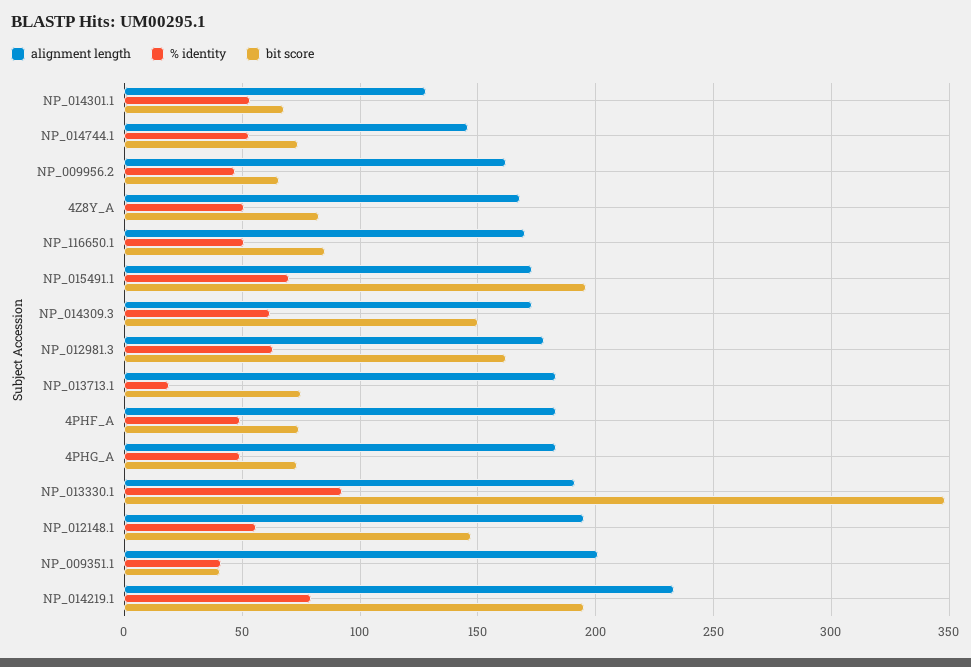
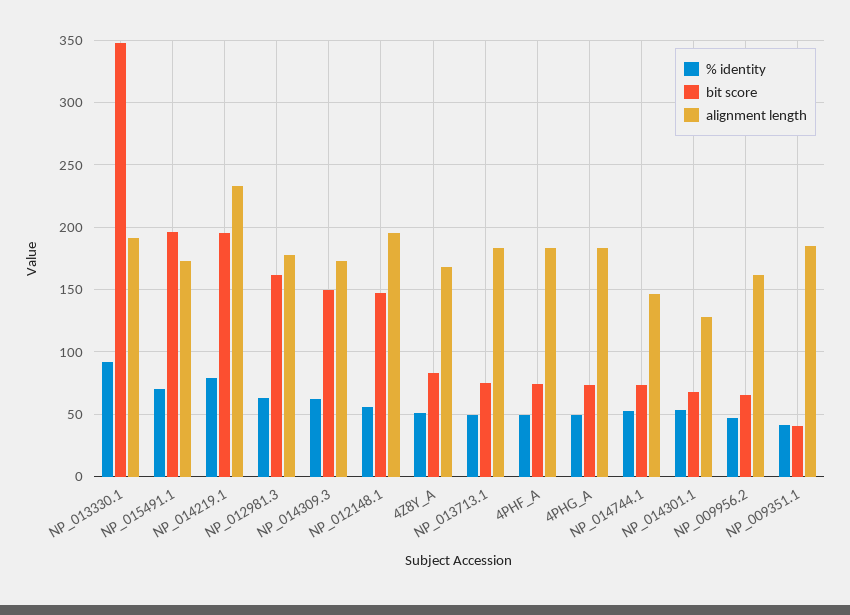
  {
    "alignment length": {
      "NP_014301.1": 130,
      "NP_014744.1": 145,
      "NP_009956.2": 160,
      "4Z8Y_A": 170,
-     "NP_116650.1": 170,
      "NP_015491.1": 175,
      "NP_014309.3": 175,
      "NP_012981.3": 180,
      "NP_013713.1": 185,
      "4PHF_A": 185,
      "4PHG_A": 185,
      "NP_013330.1": 190,
      "NP_012148.1": 195,
-     "NP_009351.1": 200,
+     "NP_009351.1": 185,
      "NP_014219.1": 235
    },
    "% identity": {
      "NP_014301.1": 55,
      "NP_014744.1": 55,
      "NP_009956.2": 45,
      "4Z8Y_A": 50,
-     "NP_116650.1": 50,
      "NP_015491.1": 70,
      "NP_014309.3": 60,
      "NP_012981.3": 65,
-     "NP_013713.1": 20,
+     "NP_013713.1": 50,
      "4PHF_A": 50,
      "4PHG_A": 50,
      "NP_013330.1": 90,
      "NP_012148.1": 55,
      "NP_009351.1": 40,
      "NP_014219.1": 80
    },
    "bit score": {
      "NP_014301.1": 70,
      "NP_014744.1": 75,
      "NP_009956.2": 65,
      "4Z8Y_A": 85,
-     "NP_116650.1": 85,
      "NP_015491.1": 195,
      "NP_014309.3": 150,
      "NP_012981.3": 160,
      "NP_013713.1": 75,
      "4PHF_A": 75,
      "4PHG_A": 75,
      "NP_013330.1": 350,
      "NP_012148.1": 145,
      "NP_009351.1": 40,
      "NP_014219.1": 195
    }
  }

